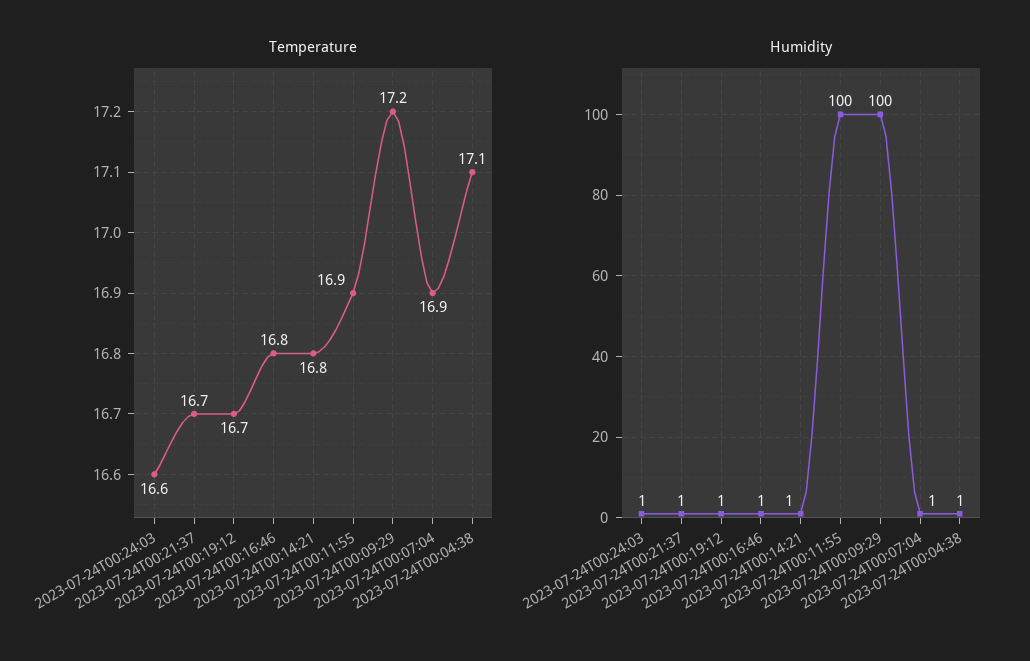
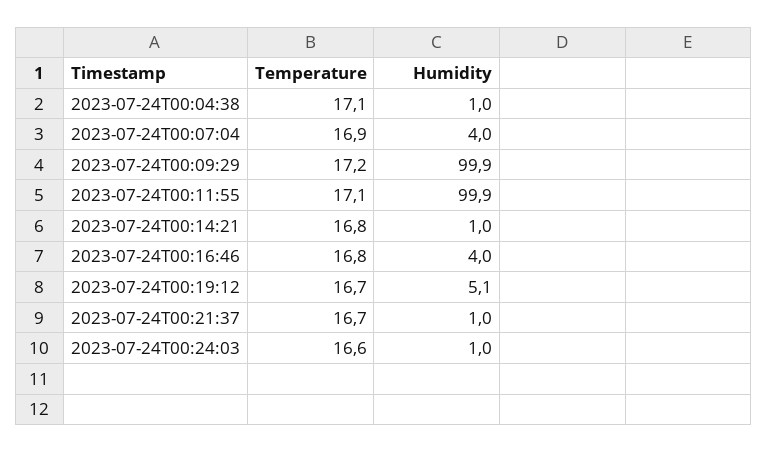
  {
    "Temperature": {
      "2023-07-24T00:24:03": 16.6,
      "2023-07-24T00:21:37": 16.7,
      "2023-07-24T00:19:12": 16.7,
      "2023-07-24T00:16:46": 16.8,
      "2023-07-24T00:14:21": 16.8,
-     "2023-07-24T00:11:55": 16.9,
+     "2023-07-24T00:11:55": 17.1,
      "2023-07-24T00:09:29": 17.2,
      "2023-07-24T00:07:04": 16.9,
      "2023-07-24T00:04:38": 17.1
    },
    "Humidity": {
      "2023-07-24T00:24:03": 1,
      "2023-07-24T00:21:37": 1,
-     "2023-07-24T00:19:12": 1,
+     "2023-07-24T00:19:12": 5.1,
-     "2023-07-24T00:16:46": 1,
+     "2023-07-24T00:16:46": 4,
      "2023-07-24T00:14:21": 1,
      "2023-07-24T00:11:55": 99.9,
      "2023-07-24T00:09:29": 99.9,
-     "2023-07-24T00:07:04": 1,
+     "2023-07-24T00:07:04": 4,
      "2023-07-24T00:04:38": 1
    }
  }

